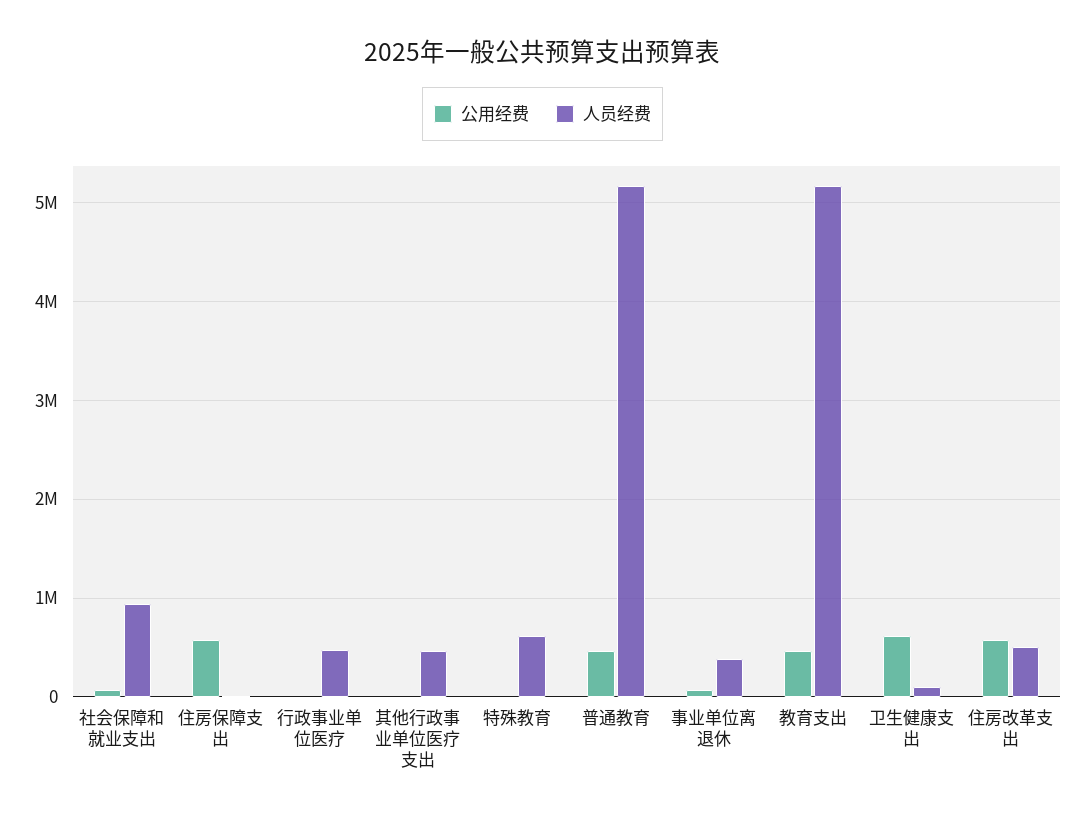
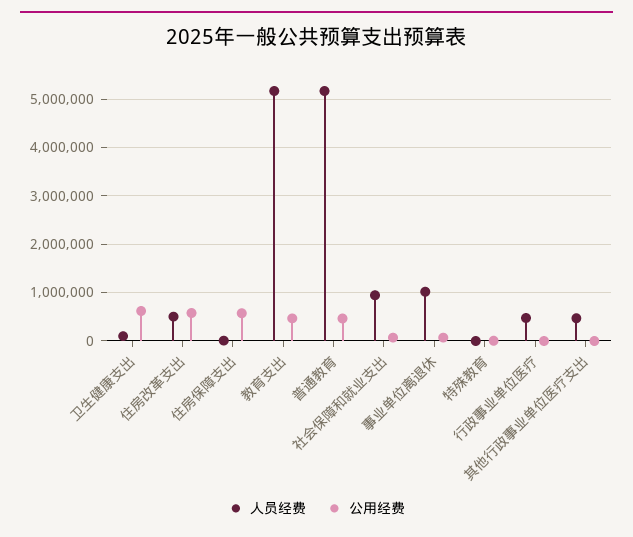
  {
    "公用经费": {
      "社会保障和就业支出": 100000,
      "住房保障支出": 600000,
      "行政事业单位医疗": 0,
      "其他行政事业单位医疗支出": 0,
      "特殊教育": 0,
      "普通教育": 500000,
      "事业单位离退休": 100000,
      "教育支出": 500000,
      "卫生健康支出": 600000,
      "住房改革支出": 600000
    },
    "人员经费": {
      "社会保障和就业支出": 900000,
      "住房保障支出": 0,
      "行政事业单位医疗": 500000,
      "其他行政事业单位医疗支出": 500000,
-     "特殊教育": 600000,
+     "特殊教育": 0,
      "普通教育": 5200000,
-     "事业单位离退休": 400000,
+     "事业单位离退休": 1000000,
      "教育支出": 5200000,
      "卫生健康支出": 100000,
      "住房改革支出": 500000
    }
  }

